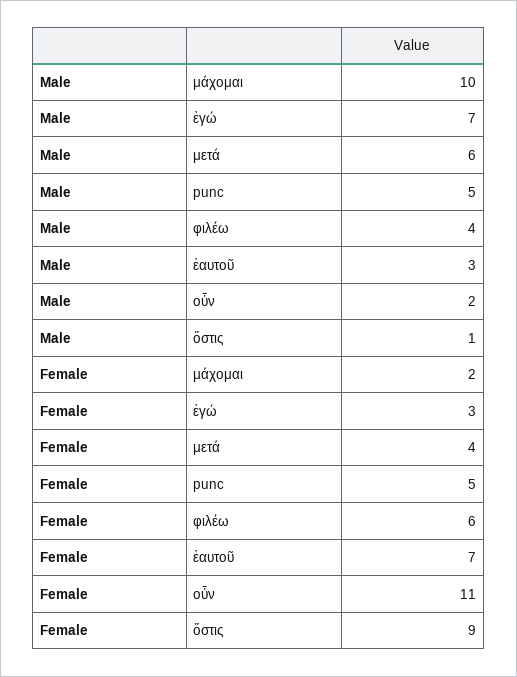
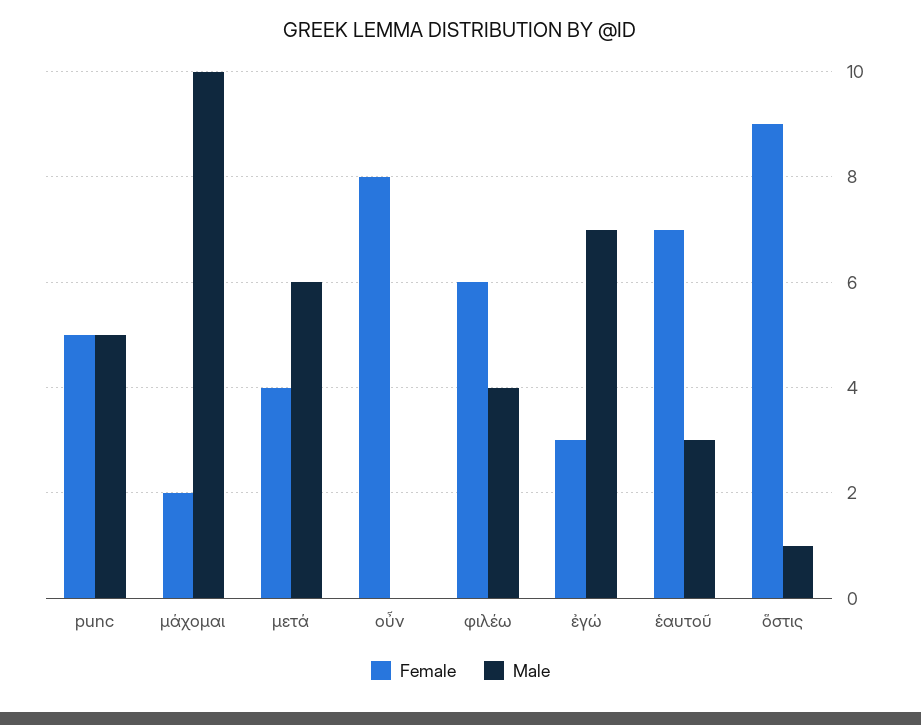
  {
    "Male": {
      "μάχομαι": 10,
      "ἐγώ": 7,
      "μετά": 6,
      "punc": 5,
      "φιλέω": 4,
      "ἑαυτοῦ": 3,
-     "οὖν": 2,
+     "οὖν": 0,
      "ὅστις": 1
    },
    "Female": {
      "μάχομαι": 2,
      "ἐγώ": 3,
      "μετά": 4,
      "punc": 5,
      "φιλέω": 6,
      "ἑαυτοῦ": 7,
-     "οὖν": 11,
+     "οὖν": 8,
      "ὅστις": 9
    }
  }

